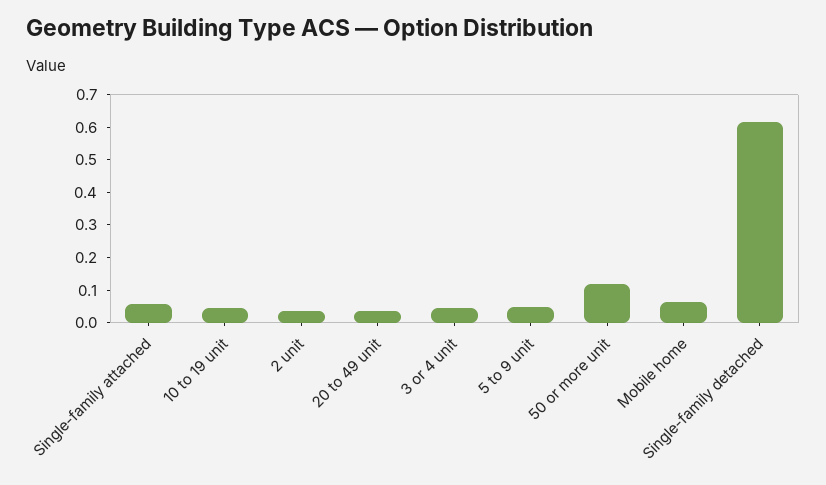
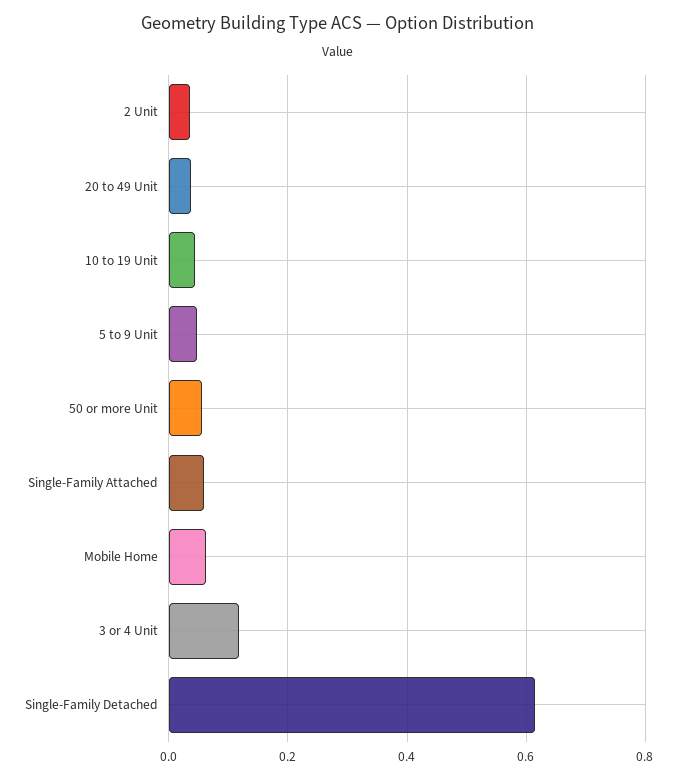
  {
    "Single-family attached": 0.06,
    "10 to 19 unit": 0.04,
    "2 unit": 0.04,
    "20 to 49 unit": 0.04,
-   "3 or 4 unit": 0.05,
+   "3 or 4 unit": 0.12,
    "5 to 9 unit": 0.04,
-   "50 or more unit": 0.125,
+   "50 or more unit": 0.06,
    "Mobile home": 0.06,
    "Single-family detached": 0.62
  }

